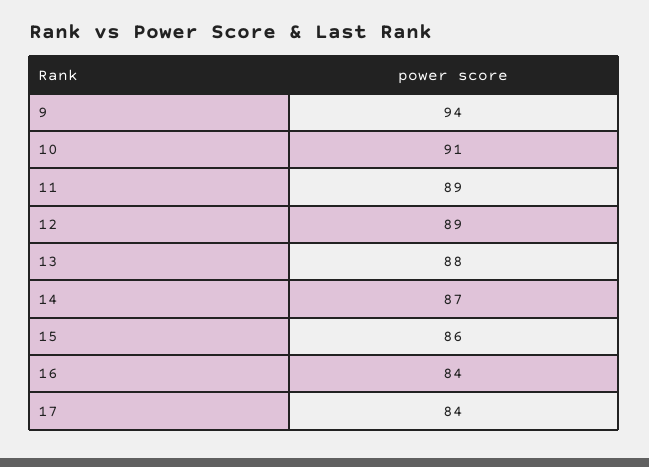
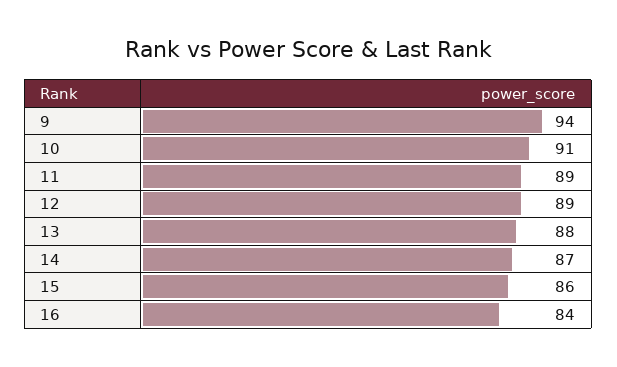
  {
    "9": 94,
    "10": 91,
    "11": 89,
    "12": 89,
    "13": 88,
    "14": 87,
    "15": 86,
-   "16": 84,
+   "16": 84
-   "17": 84
  }

